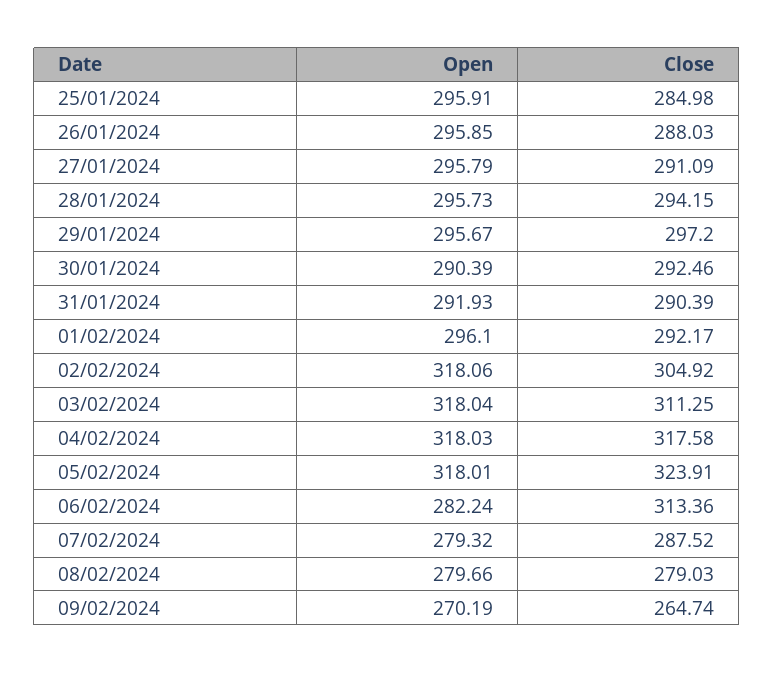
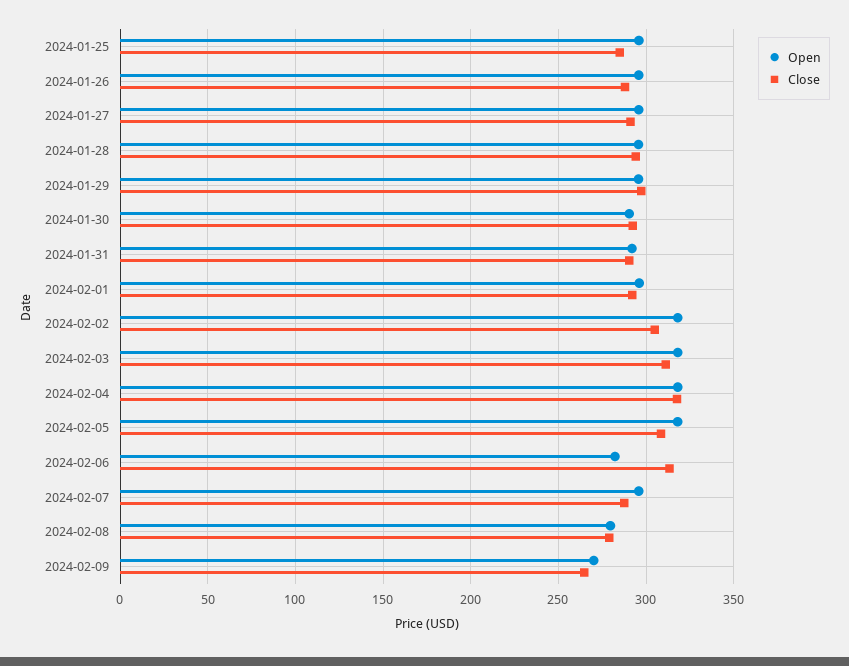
  {
    "Open": {
      "25/01/2024": 295.91,
      "26/01/2024": 295.85,
      "27/01/2024": 295.79,
      "28/01/2024": 295.73,
      "29/01/2024": 295.67,
      "30/01/2024": 290.39,
      "31/01/2024": 291.93,
      "01/02/2024": 296.1,
      "02/02/2024": 318.06,
      "03/02/2024": 318.04,
      "04/02/2024": 318.03,
      "05/02/2024": 318.01,
      "06/02/2024": 282.24,
-     "07/02/2024": 279.32,
+     "07/02/2024": 295,
      "08/02/2024": 279.66,
      "09/02/2024": 270.19
    },
    "Close": {
      "25/01/2024": 284.98,
      "26/01/2024": 288.03,
      "27/01/2024": 291.09,
      "28/01/2024": 294.15,
      "29/01/2024": 297.2,
      "30/01/2024": 292.46,
      "31/01/2024": 290.39,
      "01/02/2024": 292.17,
      "02/02/2024": 304.92,
      "03/02/2024": 311.25,
      "04/02/2024": 317.58,
-     "05/02/2024": 323.91,
+     "05/02/2024": 310,
      "06/02/2024": 313.36,
      "07/02/2024": 287.52,
      "08/02/2024": 279.03,
      "09/02/2024": 264.74
    }
  }

